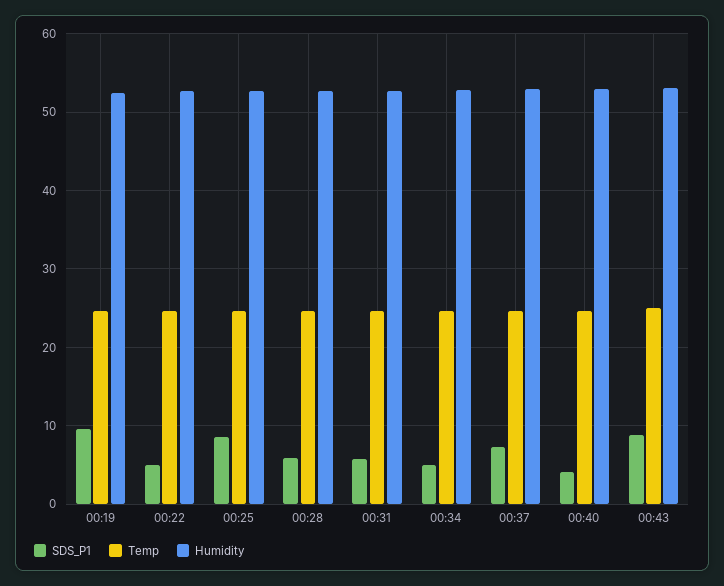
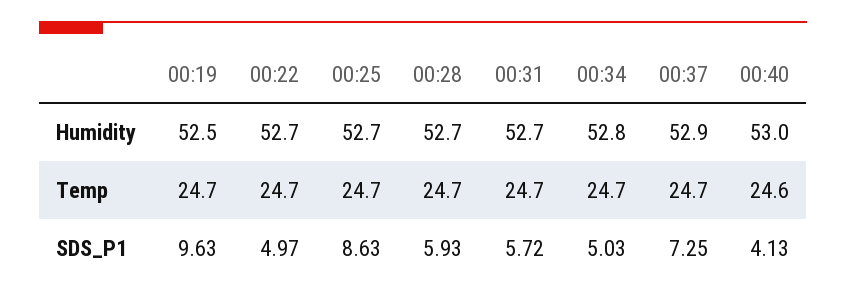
  {
    "SDS_P1": {
      "00:19": 9.63,
      "00:22": 4.97,
      "00:25": 8.63,
      "00:28": 5.93,
      "00:31": 5.72,
      "00:34": 5.03,
      "00:37": 7.25,
-     "00:40": 4.13,
+     "00:40": 4.13
-     "00:43": 9
    },
    "Temp": {
      "00:19": 24.7,
      "00:22": 24.7,
      "00:25": 24.7,
      "00:28": 24.7,
      "00:31": 24.7,
      "00:34": 24.7,
      "00:37": 24.7,
-     "00:40": 24.6,
+     "00:40": 24.6
-     "00:43": 25
    },
    "Humidity": {
      "00:19": 52.5,
      "00:22": 52.7,
      "00:25": 52.7,
      "00:28": 52.7,
      "00:31": 52.7,
      "00:34": 52.8,
      "00:37": 52.9,
-     "00:40": 53,
+     "00:40": 53
-     "00:43": 53
    }
  }

